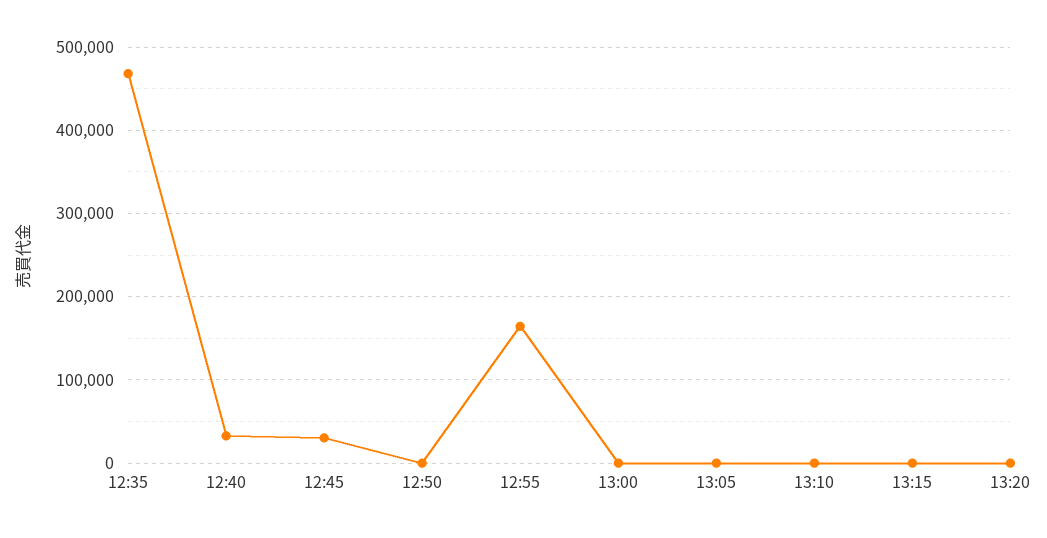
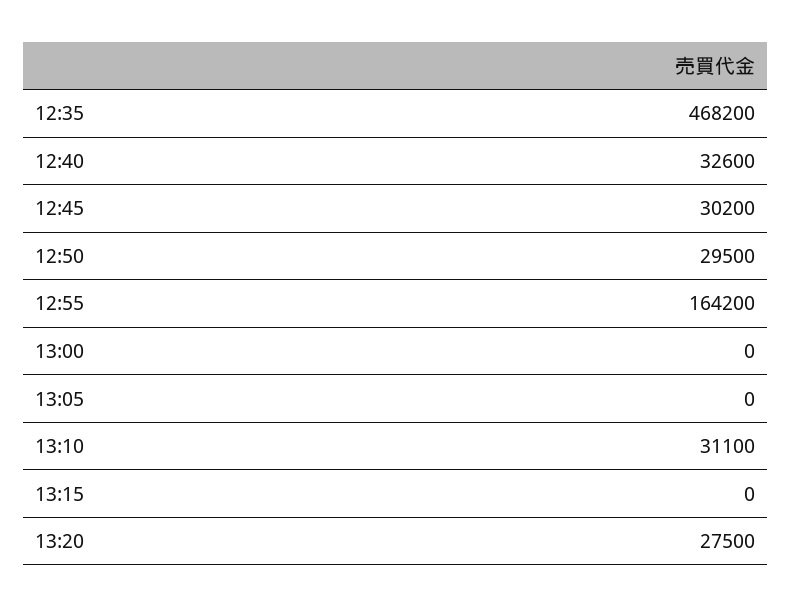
  {
    "12:35": 468200,
    "12:40": 32600,
    "12:45": 30200,
-   "12:50": 0,
+   "12:50": 29500,
    "12:55": 164200,
    "13:00": 0,
    "13:05": 0,
-   "13:10": 0,
+   "13:10": 31100,
    "13:15": 0,
-   "13:20": 0
+   "13:20": 27500
  }

